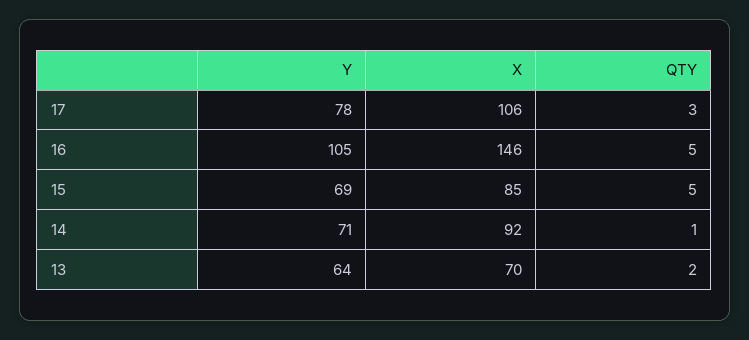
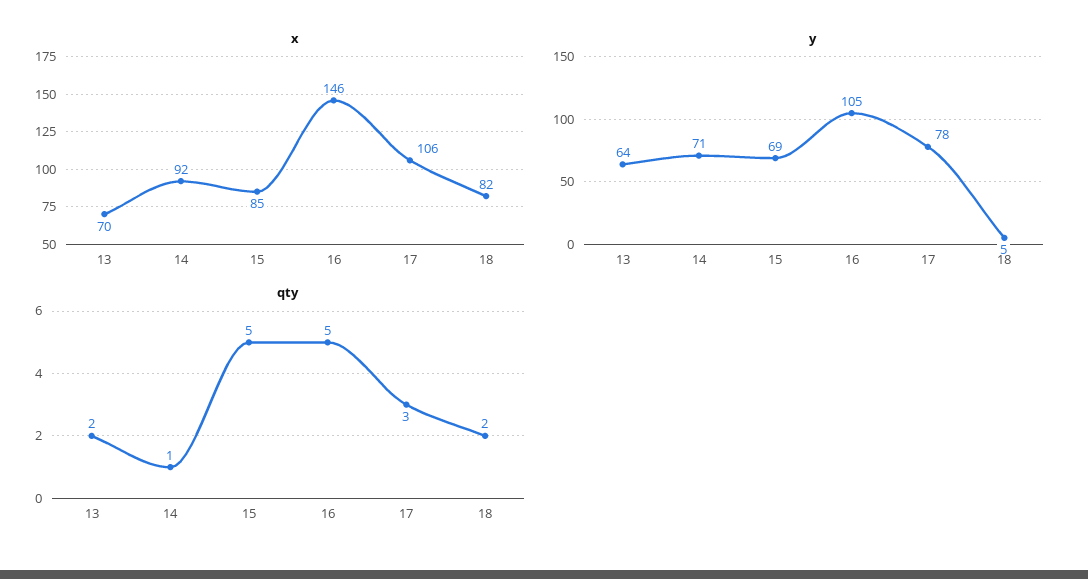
  {
    "Y": {
      "17": 78,
      "16": 105,
      "15": 69,
      "14": 71,
-     "13": 64
+     "13": 64,
+     "18": 5
    },
    "X": {
      "17": 106,
      "16": 146,
      "15": 85,
      "14": 92,
-     "13": 70
+     "13": 70,
+     "18": 82
    },
    "QTY": {
      "17": 3,
      "16": 5,
      "15": 5,
      "14": 1,
-     "13": 2
+     "13": 2,
+     "18": 2
    }
  }

